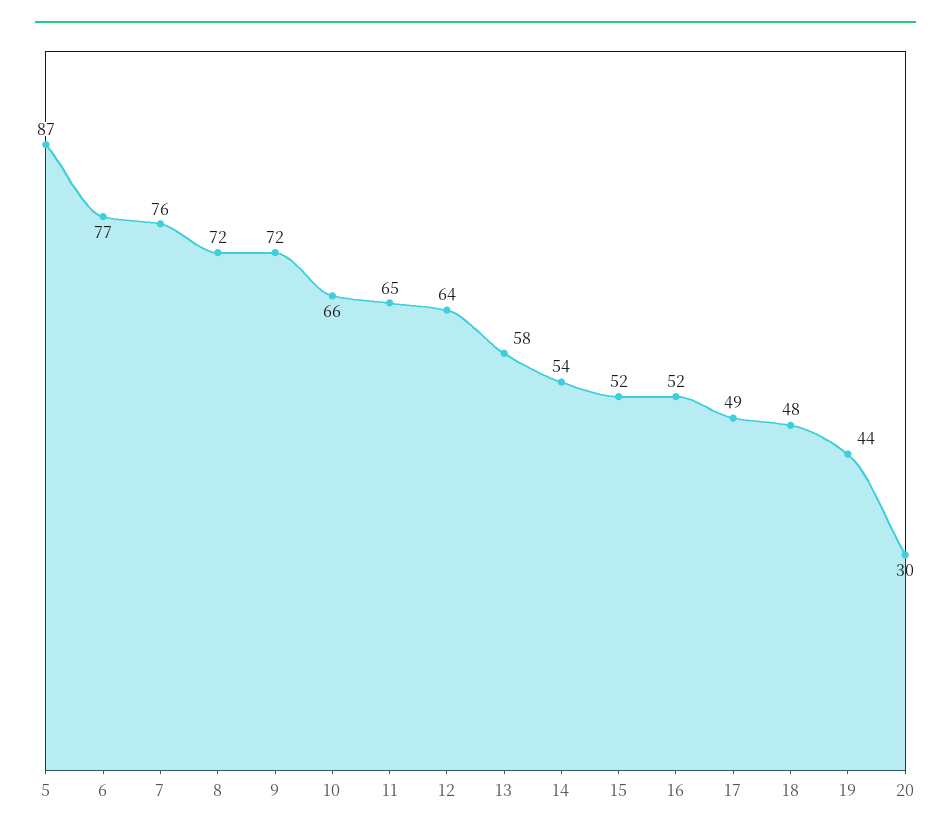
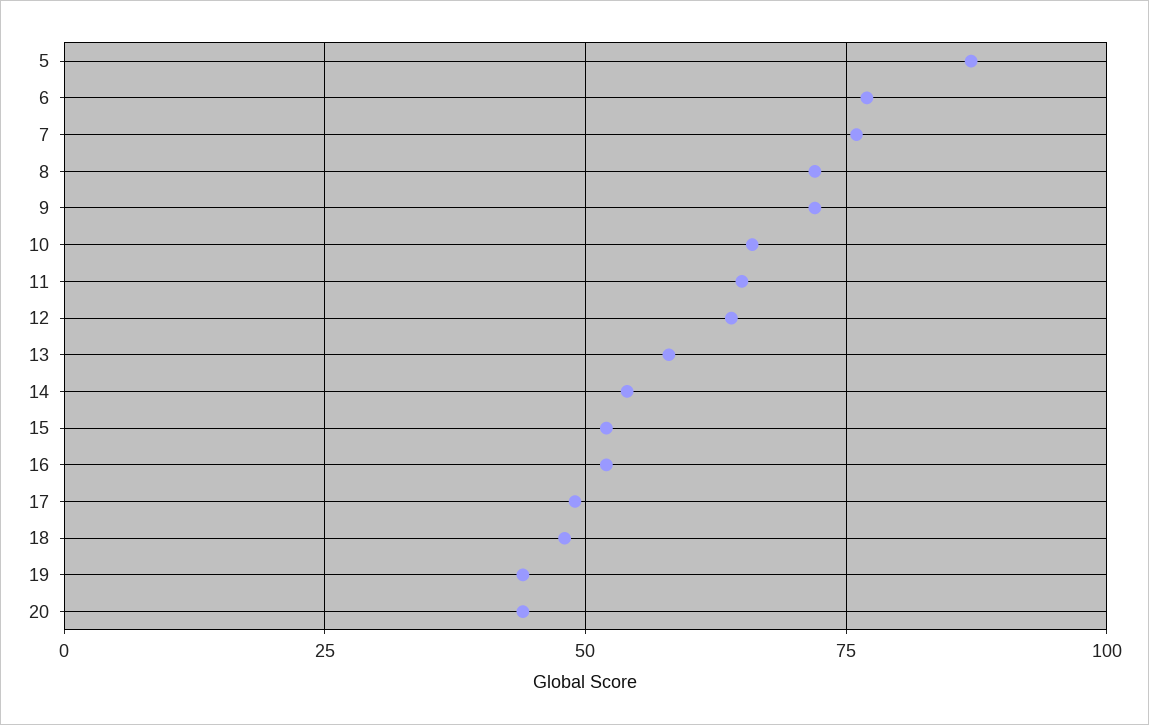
  {
    "5": 87,
    "6": 77,
    "7": 76,
    "8": 72,
    "9": 72,
    "10": 66,
    "11": 65,
    "12": 64,
    "13": 58,
    "14": 54,
    "15": 52,
    "16": 52,
    "17": 49,
    "18": 48,
    "19": 44,
-   "20": 30
+   "20": 45
  }

